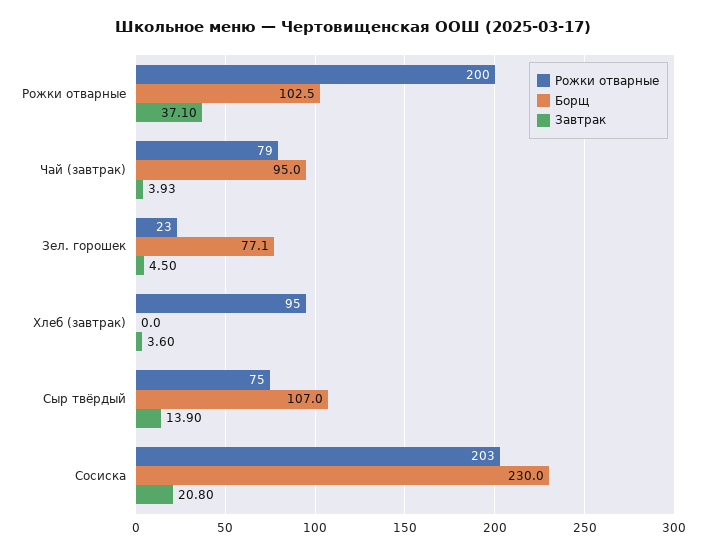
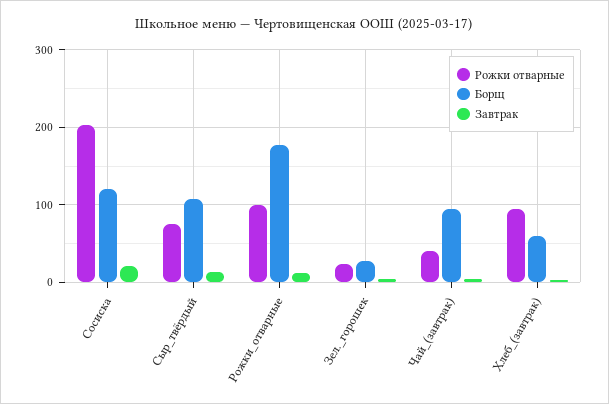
  {
    "Рожки отварные": {
-     "Рожки отварные": 200,
+     "Рожки отварные": 100,
-     "Чай (завтрак)": 79,
+     "Чай (завтрак)": 40,
      "Зел. горошек": 23,
      "Хлеб (завтрак)": 95,
      "Сыр твёрдый": 75,
      "Сосиска": 203
    },
    "Борщ": {
-     "Рожки отварные": 102.5,
+     "Рожки отварные": 180,
      "Чай (завтрак)": 95,
-     "Зел. горошек": 77.1,
+     "Зел. горошек": 30,
-     "Хлеб (завтрак)": 0,
+     "Хлеб (завтрак)": 60,
      "Сыр твёрдый": 107,
-     "Сосиска": 230
+     "Сосиска": 120
    },
    "Завтрак": {
-     "Рожки отварные": 37.1,
+     "Рожки отварные": 10,
      "Чай (завтрак)": 3.93,
      "Зел. горошек": 4.5,
      "Хлеб (завтрак)": 3.6,
      "Сыр твёрдый": 13.9,
      "Сосиска": 20.8
    }
  }

